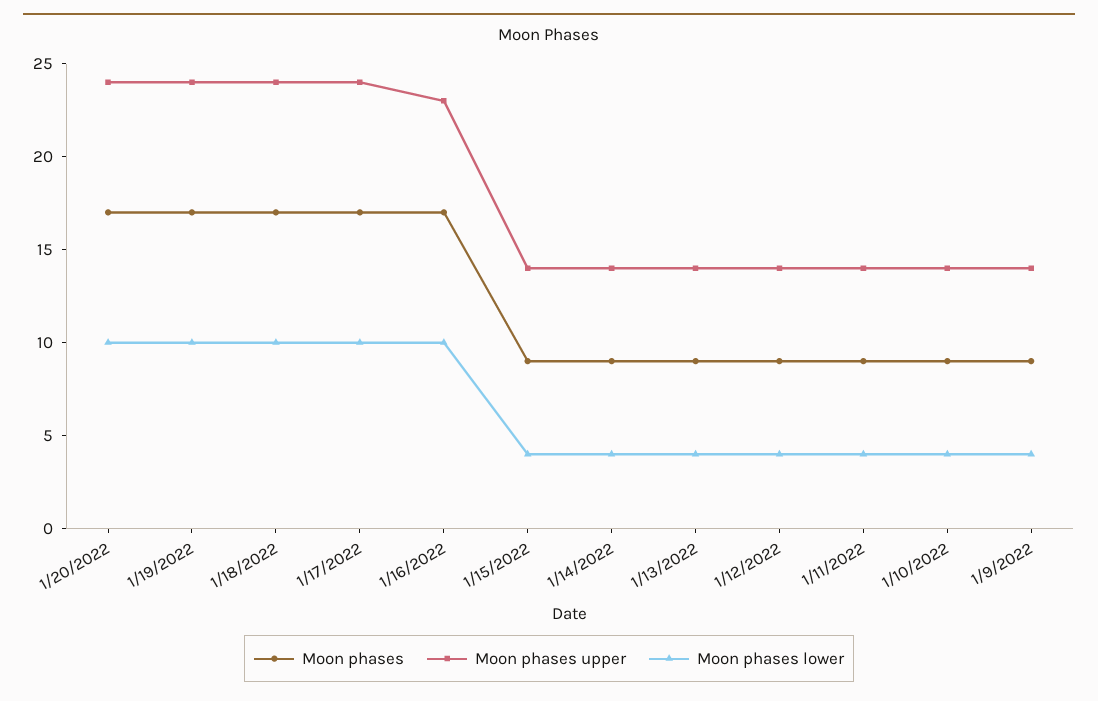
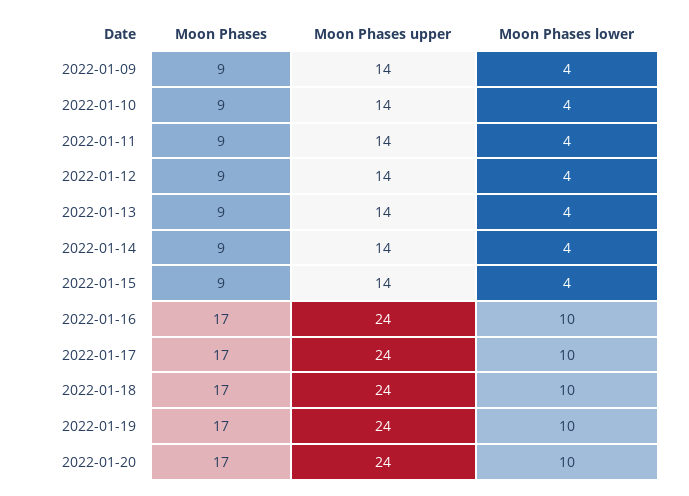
  {
    "Moon phases": {
      "1/20/2022": 17,
      "1/19/2022": 17,
      "1/18/2022": 17,
      "1/17/2022": 17,
      "1/16/2022": 17,
      "1/15/2022": 9,
      "1/14/2022": 9,
      "1/13/2022": 9,
      "1/12/2022": 9,
      "1/11/2022": 9,
      "1/10/2022": 9,
      "1/9/2022": 9
    },
    "Moon phases upper": {
      "1/20/2022": 24,
      "1/19/2022": 24,
      "1/18/2022": 24,
      "1/17/2022": 24,
-     "1/16/2022": 23,
+     "1/16/2022": 24,
      "1/15/2022": 14,
      "1/14/2022": 14,
      "1/13/2022": 14,
      "1/12/2022": 14,
      "1/11/2022": 14,
      "1/10/2022": 14,
      "1/9/2022": 14
    },
    "Moon phases lower": {
      "1/20/2022": 10,
      "1/19/2022": 10,
      "1/18/2022": 10,
      "1/17/2022": 10,
      "1/16/2022": 10,
      "1/15/2022": 4,
      "1/14/2022": 4,
      "1/13/2022": 4,
      "1/12/2022": 4,
      "1/11/2022": 4,
      "1/10/2022": 4,
      "1/9/2022": 4
    }
  }

